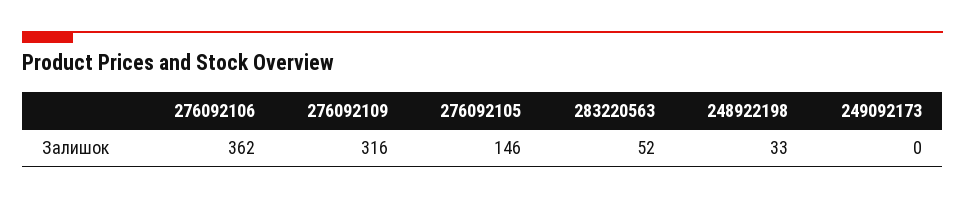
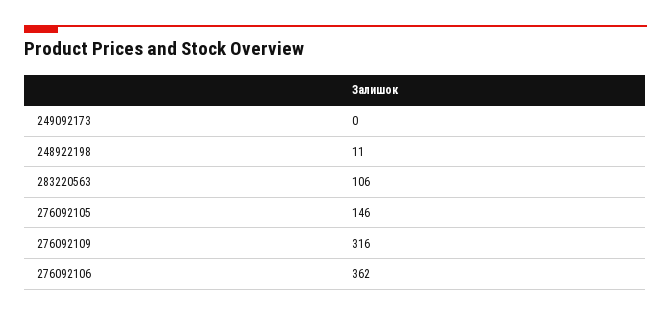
  {
    "276092106": 362,
    "276092109": 316,
    "276092105": 146,
-   "283220563": 52,
+   "283220563": 106,
-   "248922198": 33,
+   "248922198": 11,
    "249092173": 0
  }

